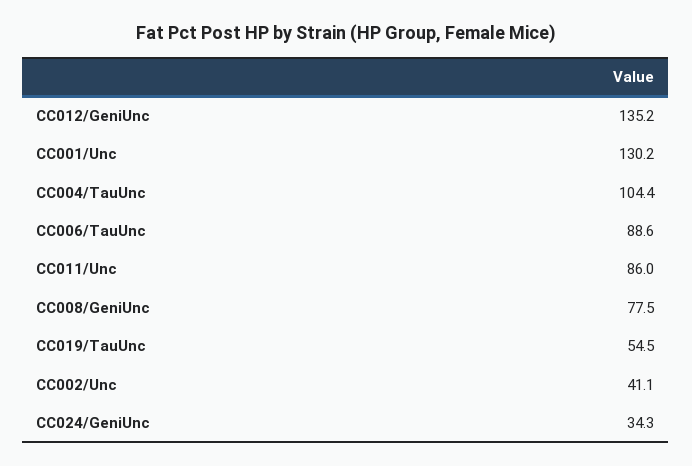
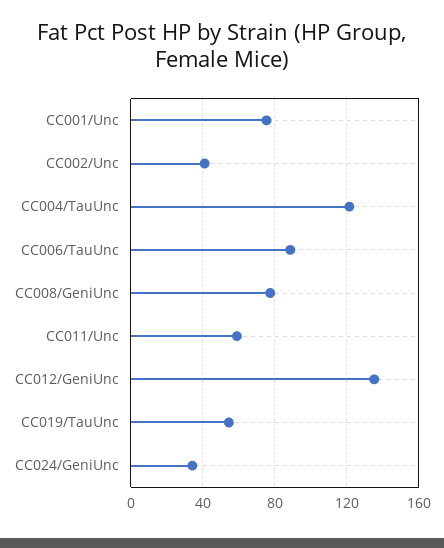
  {
    "CC012/GeniUnc": 135.2,
-   "CC001/Unc": 130.2,
+   "CC001/Unc": 75,
-   "CC004/TauUnc": 104.4,
+   "CC004/TauUnc": 120,
    "CC006/TauUnc": 88.6,
-   "CC011/Unc": 86,
+   "CC011/Unc": 60,
    "CC008/GeniUnc": 77.5,
    "CC019/TauUnc": 54.5,
    "CC002/Unc": 41.1,
    "CC024/GeniUnc": 34.3
  }

